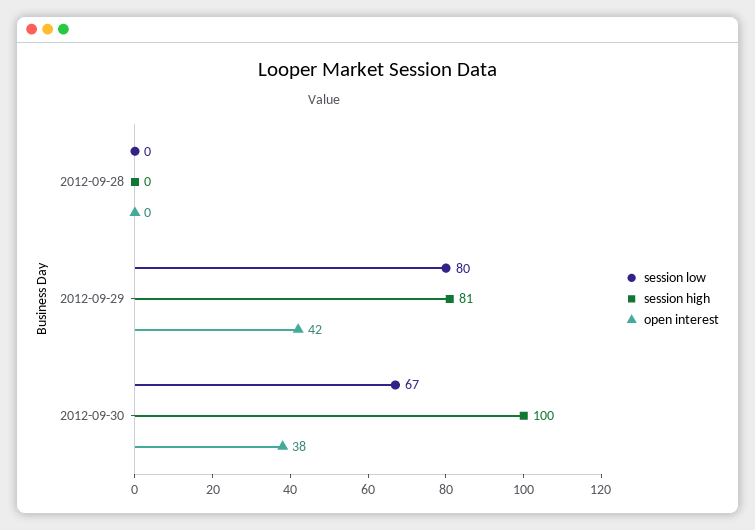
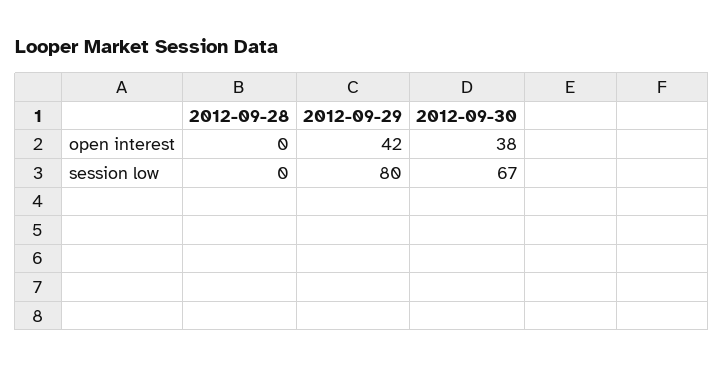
  {
    "session low": {
      "2012-09-28": 0,
      "2012-09-29": 80,
      "2012-09-30": 67
    },
-   "session high": {
-     "2012-09-28": 0,
-     "2012-09-29": 81,
-     "2012-09-30": 100
-   },
    "open interest": {
      "2012-09-28": 0,
      "2012-09-29": 42,
      "2012-09-30": 38
    }
  }

